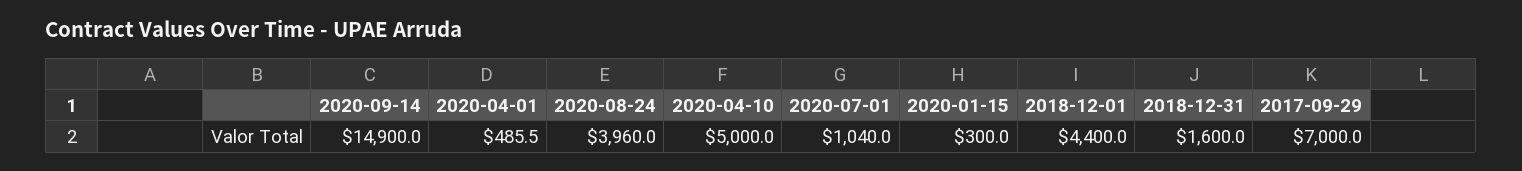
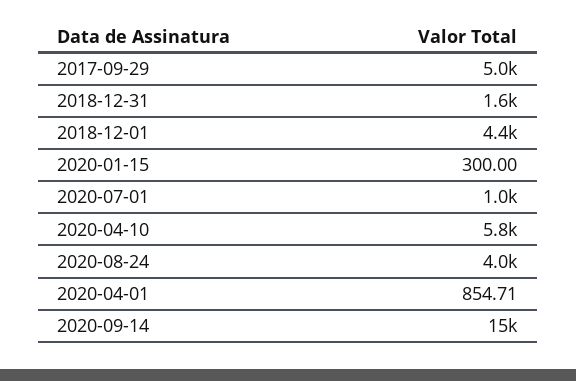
  {
    "2020-09-14": 14900,
-   "2020-04-01": 485.5,
+   "2020-04-01": 854.71,
    "2020-08-24": 3960,
-   "2020-04-10": 5000,
+   "2020-04-10": 5800,
    "2020-07-01": 1040,
    "2020-01-15": 300,
    "2018-12-01": 4400,
    "2018-12-31": 1600,
-   "2017-09-29": 7000
+   "2017-09-29": 5000
  }

